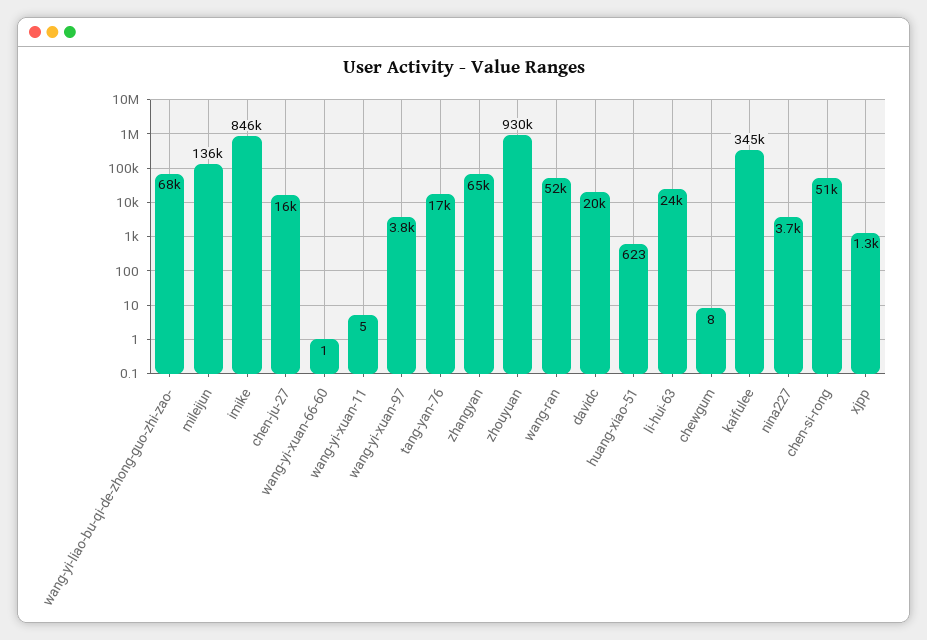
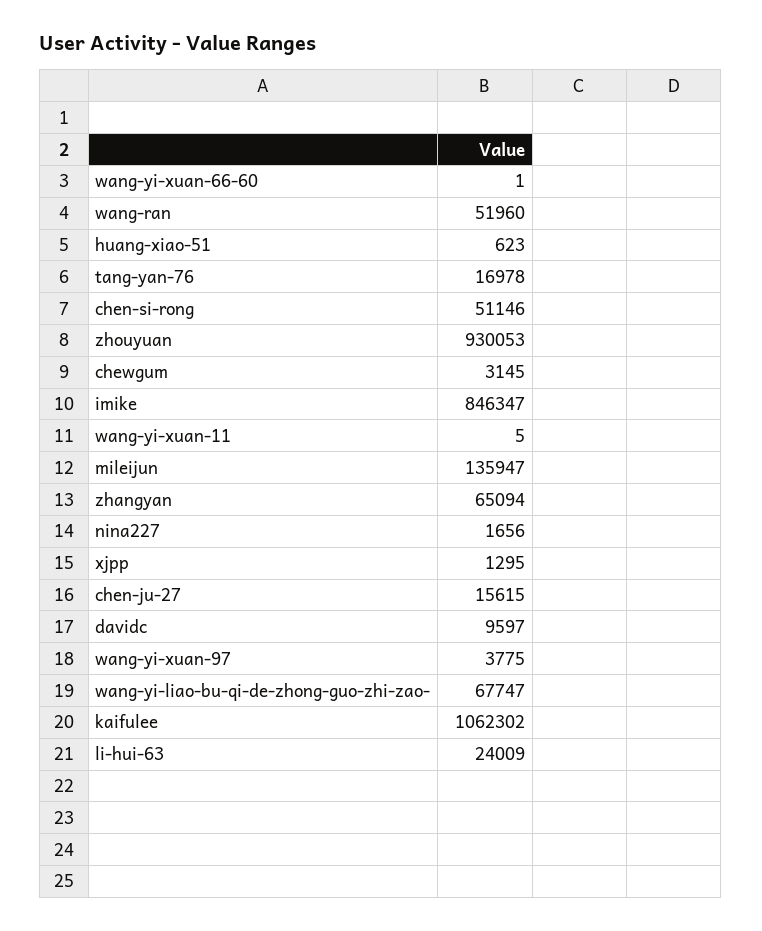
  {
    "wang-yi-liao-bu-qi-de-zhong-guo-zhi-zao-": 67747,
    "mileijun": 135947,
    "imike": 846347,
    "chen-ju-27": 15615,
    "wang-yi-xuan-66-60": 1,
    "wang-yi-xuan-11": 5,
    "wang-yi-xuan-97": 3775,
    "tang-yan-76": 16978,
    "zhangyan": 65094,
    "zhouyuan": 930053,
    "wang-ran": 51960,
-   "davidc": 20000,
+   "davidc": 9597,
    "huang-xiao-51": 623,
    "li-hui-63": 24009,
-   "chewgum": 8,
+   "chewgum": 3145,
-   "kaifulee": 345000,
+   "kaifulee": 1062302,
-   "nina227": 3700,
+   "nina227": 1656,
    "chen-si-rong": 51146,
    "xjpp": 1295
  }

